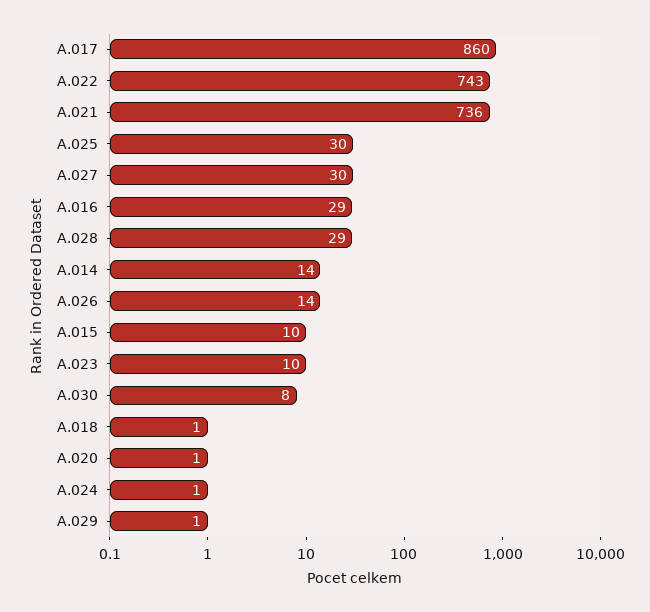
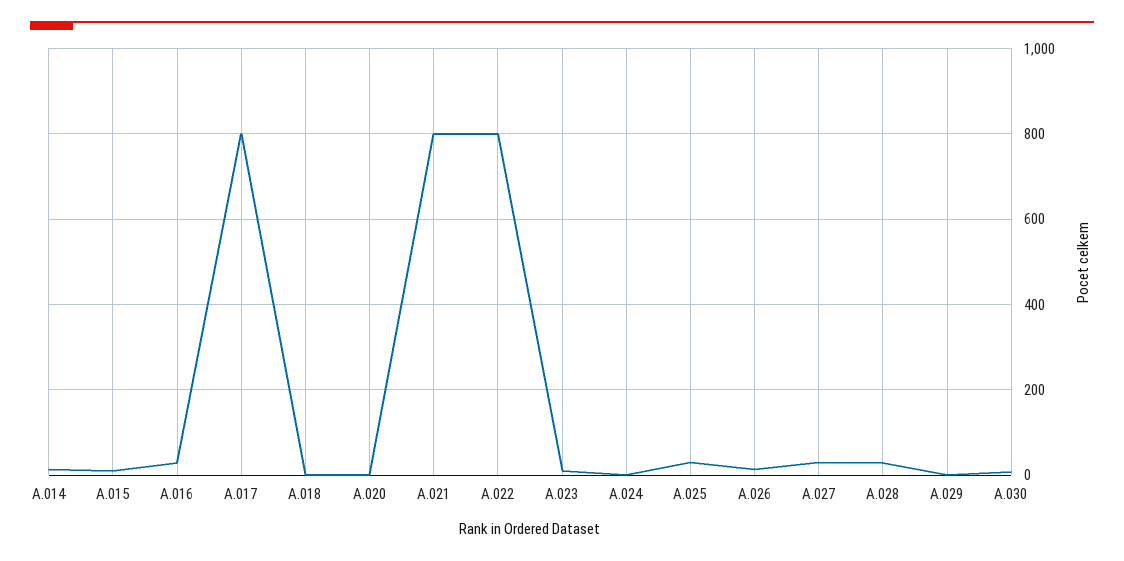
  {
-   "A.017": 860,
+   "A.017": 800,
-   "A.022": 743,
+   "A.022": 800,
-   "A.021": 736,
+   "A.021": 800,
    "A.025": 30,
    "A.027": 30,
    "A.016": 29,
    "A.028": 29,
    "A.014": 14,
    "A.026": 14,
    "A.015": 10,
    "A.023": 10,
    "A.030": 8,
    "A.018": 1,
    "A.020": 1,
    "A.024": 1,
    "A.029": 1
  }

